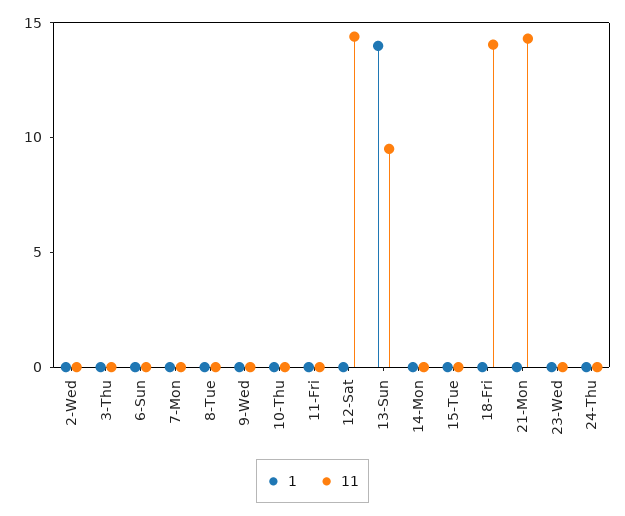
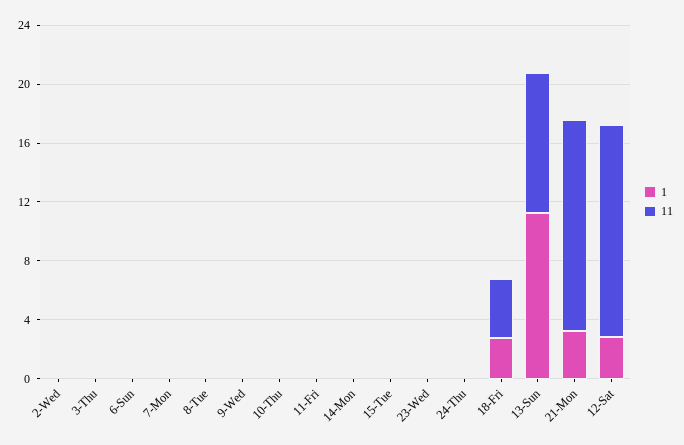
  {
    "1": {
      "2-Wed": 0,
      "3-Thu": 0,
      "6-Sun": 0,
      "7-Mon": 0,
      "8-Tue": 0,
      "9-Wed": 0,
      "10-Thu": 0,
      "11-Fri": 0,
-     "12-Sat": 0,
+     "12-Sat": 3,
-     "13-Sun": 14,
+     "13-Sun": 11,
      "14-Mon": 0,
      "15-Tue": 0,
-     "18-Fri": 0,
+     "18-Fri": 3,
-     "21-Mon": 0,
+     "21-Mon": 3,
      "23-Wed": 0,
      "24-Thu": 0
    },
    "11": {
      "2-Wed": 0,
      "3-Thu": 0,
      "6-Sun": 0,
      "7-Mon": 0,
      "8-Tue": 0,
      "9-Wed": 0,
      "10-Thu": 0,
      "11-Fri": 0,
      "12-Sat": 14,
      "13-Sun": 10,
      "14-Mon": 0,
      "15-Tue": 0,
-     "18-Fri": 14,
+     "18-Fri": 4,
      "21-Mon": 14,
      "23-Wed": 0,
      "24-Thu": 0
    }
  }

